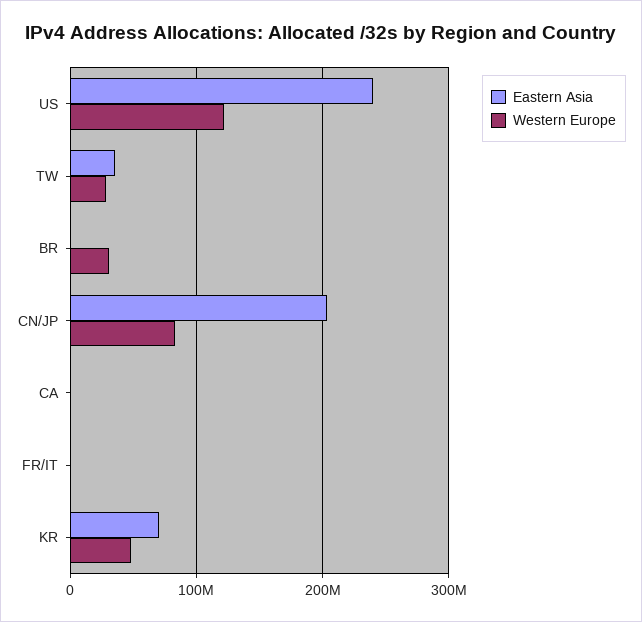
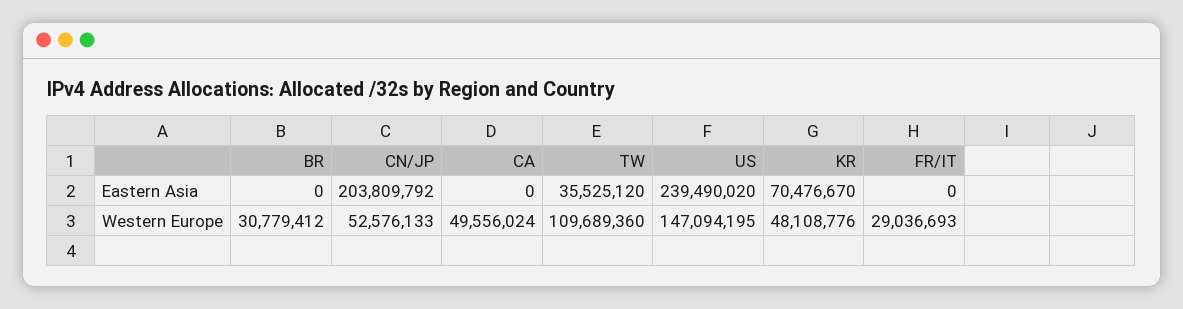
  {
    "Eastern Asia": {
      "US": 239490020,
      "TW": 35525120,
      "BR": 0,
      "CN/JP": 203809792,
      "CA": 0,
      "FR/IT": 0,
      "KR": 70476670
    },
    "Western Europe": {
-     "US": 120000000,
+     "US": 147094195,
-     "TW": 30000000,
+     "TW": 109689360,
      "BR": 30779412,
-     "CN/JP": 80000000,
+     "CN/JP": 52576133,
-     "CA": 0,
+     "CA": 49556024,
-     "FR/IT": 0,
+     "FR/IT": 29036693,
      "KR": 48108776
    }
  }

